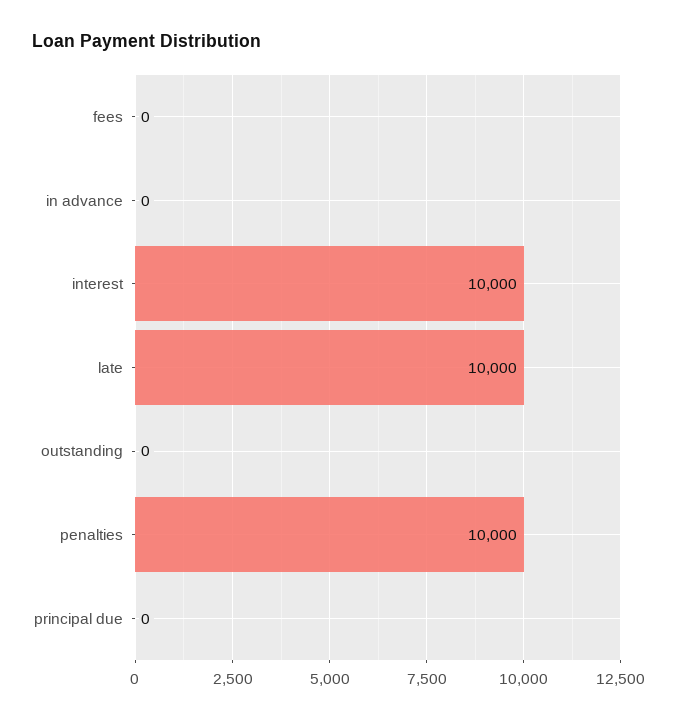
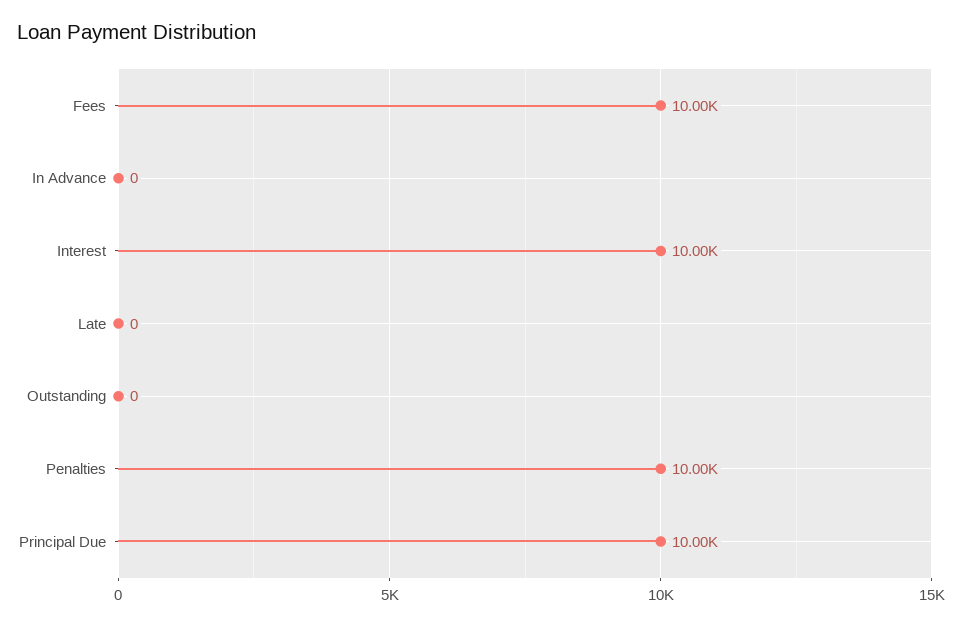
  {
-   "fees": 0,
+   "fees": 10000,
    "in advance": 0,
    "interest": 10000,
-   "late": 10000,
+   "late": 0,
    "outstanding": 0,
    "penalties": 10000,
-   "principal due": 0
+   "principal due": 10000
  }

